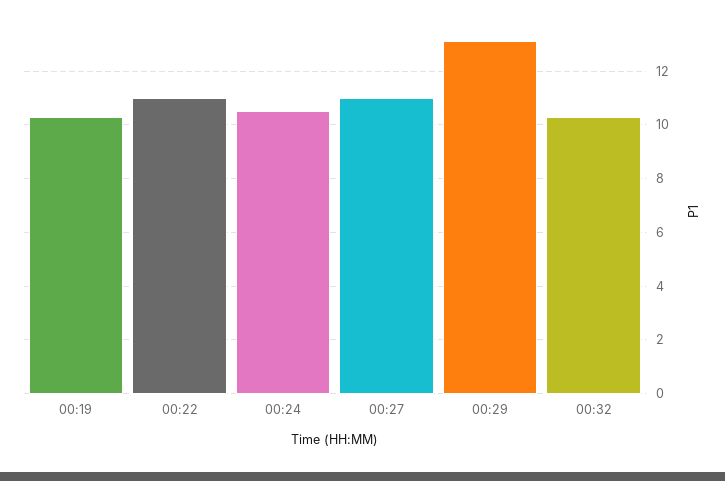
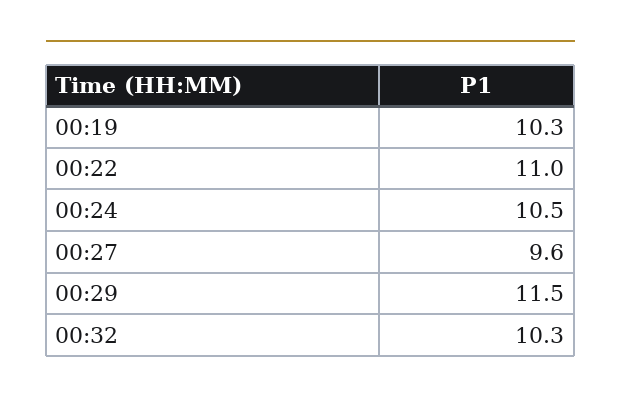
  {
    "00:19": 10.3,
    "00:22": 11,
    "00:24": 10.5,
-   "00:27": 11,
+   "00:27": 9.6,
-   "00:29": 13,
+   "00:29": 11.5,
    "00:32": 10.3
  }

